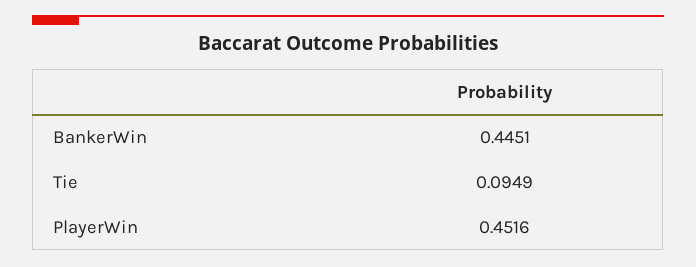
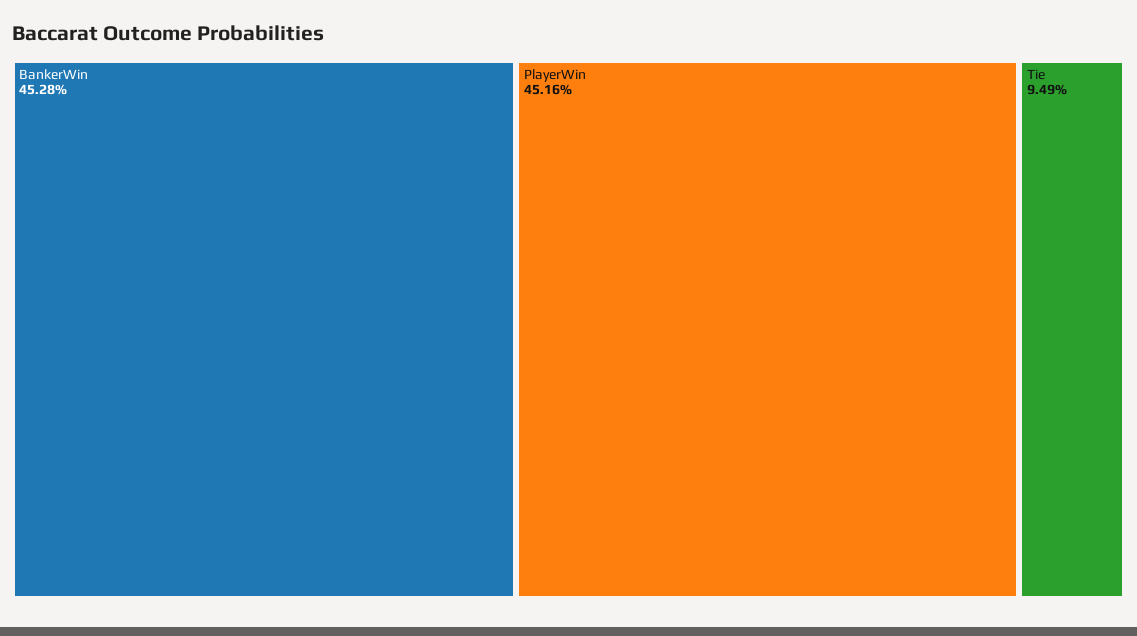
  {
-   "BankerWin": 0.4451,
+   "BankerWin": 0.4528,
    "Tie": 0.0949,
    "PlayerWin": 0.4516
  }

